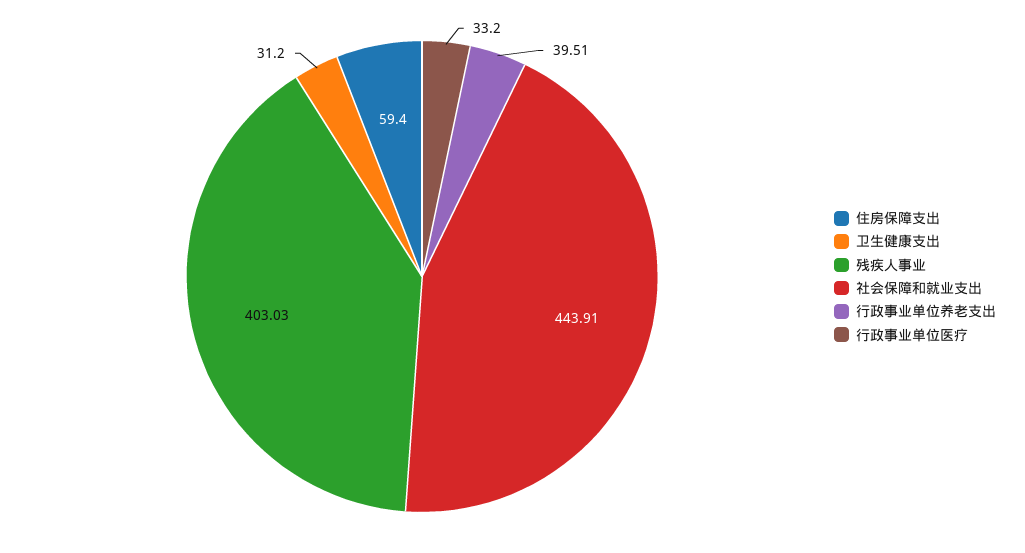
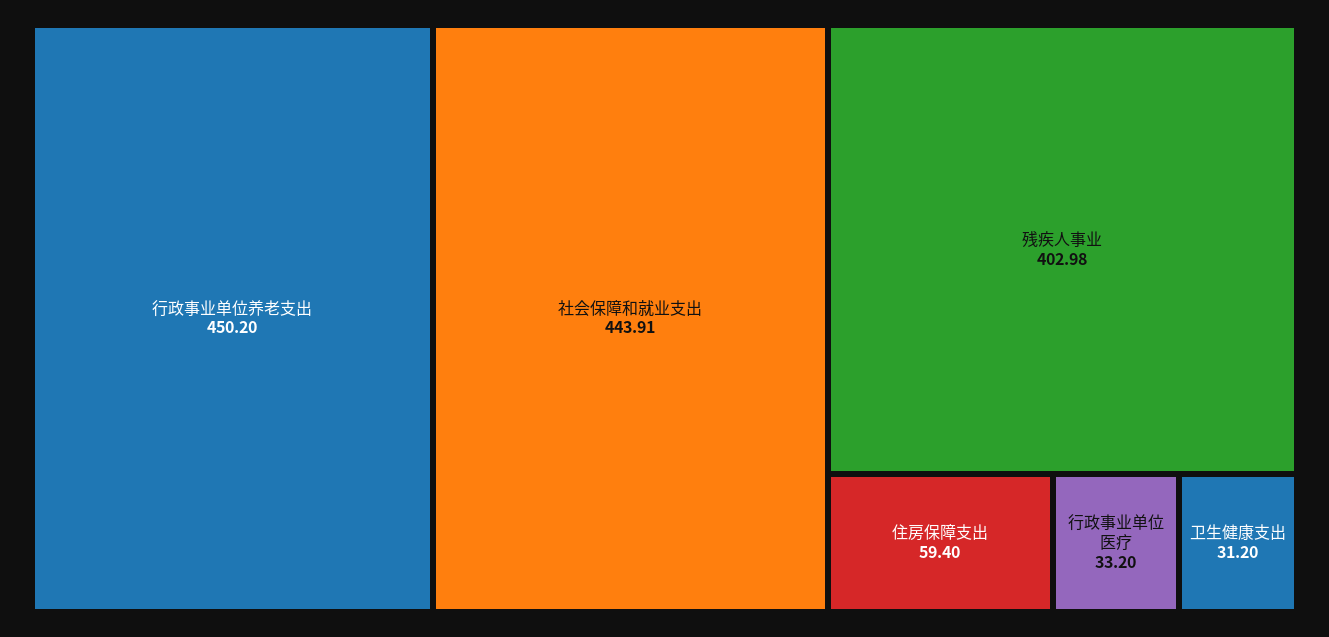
  {
    "住房保障支出": 59.4,
    "卫生健康支出": 31.2,
-   "残疾人事业": 403.03,
+   "残疾人事业": 402.98,
    "社会保障和就业支出": 443.91,
-   "行政事业单位养老支出": 39.51,
+   "行政事业单位养老支出": 450.2,
    "行政事业单位医疗": 33.2
  }

